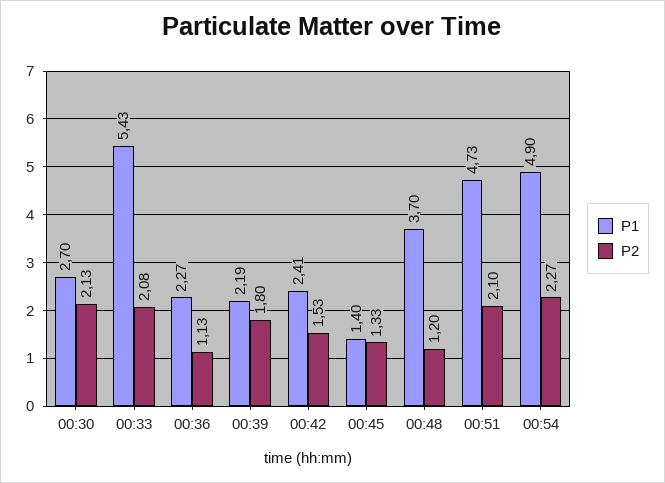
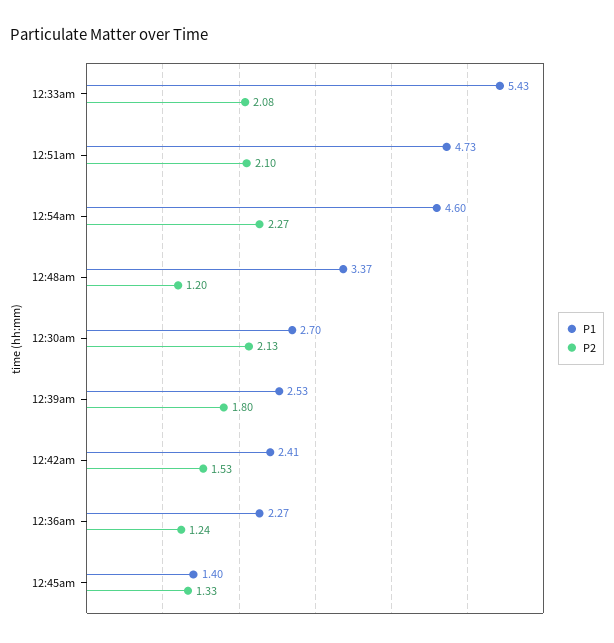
  {
    "P1": {
      "00:30": 2.7,
      "00:33": 5.43,
      "00:36": 2.27,
-     "00:39": 2.19,
+     "00:39": 2.53,
      "00:42": 2.41,
      "00:45": 1.4,
-     "00:48": 3.7,
+     "00:48": 3.37,
      "00:51": 4.73,
-     "00:54": 4.9
+     "00:54": 4.6
    },
    "P2": {
      "00:30": 2.13,
      "00:33": 2.08,
-     "00:36": 1.13,
+     "00:36": 1.24,
      "00:39": 1.8,
      "00:42": 1.53,
      "00:45": 1.33,
      "00:48": 1.2,
      "00:51": 2.1,
      "00:54": 2.27
    }
  }

